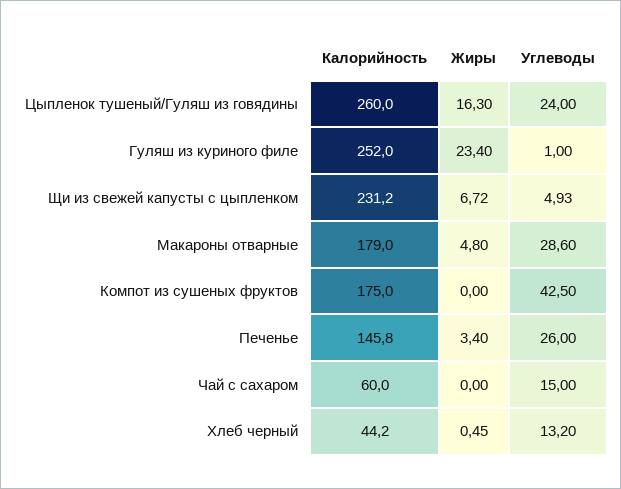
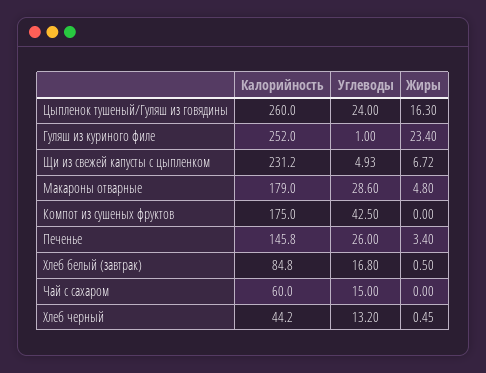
  {
    "Калорийность": {
      "Цыпленок тушеный/Гуляш из говядины": 260,
      "Гуляш из куриного филе": 252,
      "Щи из свежей капусты с цыпленком": 231.2,
      "Макароны отварные": 179,
      "Компот из сушеных фруктов": 175,
      "Печенье": 145.8,
      "Чай с сахаром": 60,
-     "Хлеб черный": 44.2
+     "Хлеб черный": 44.2,
+     "Хлеб белый (завтрак)": 84.8
    },
    "Жиры": {
      "Цыпленок тушеный/Гуляш из говядины": 16.3,
      "Гуляш из куриного филе": 23.4,
      "Щи из свежей капусты с цыпленком": 6.72,
      "Макароны отварные": 4.8,
      "Компот из сушеных фруктов": 0,
      "Печенье": 3.4,
      "Чай с сахаром": 0,
-     "Хлеб черный": 0.45
+     "Хлеб черный": 0.45,
+     "Хлеб белый (завтрак)": 0.5
    },
    "Углеводы": {
      "Цыпленок тушеный/Гуляш из говядины": 24,
      "Гуляш из куриного филе": 1,
      "Щи из свежей капусты с цыпленком": 4.93,
      "Макароны отварные": 28.6,
      "Компот из сушеных фруктов": 42.5,
      "Печенье": 26,
      "Чай с сахаром": 15,
-     "Хлеб черный": 13.2
+     "Хлеб черный": 13.2,
+     "Хлеб белый (завтрак)": 16.8
    }
  }

